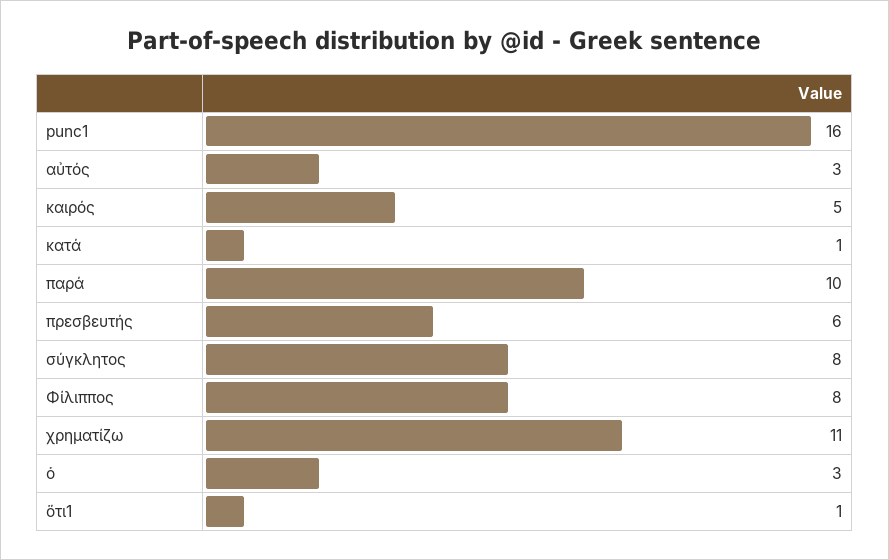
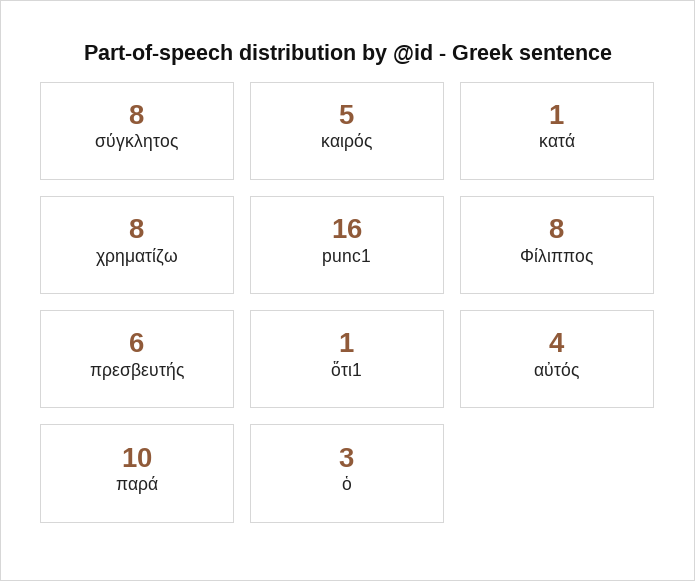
  {
    "punc1": 16,
-   "αὐτός": 3,
+   "αὐτός": 4,
    "καιρός": 5,
    "κατά": 1,
    "παρά": 10,
    "πρεσβευτής": 6,
    "σύγκλητος": 8,
    "Φίλιππος": 8,
-   "χρηματίζω": 11,
+   "χρηματίζω": 8,
    "ὁ": 3,
    "ὅτι1": 1
  }

